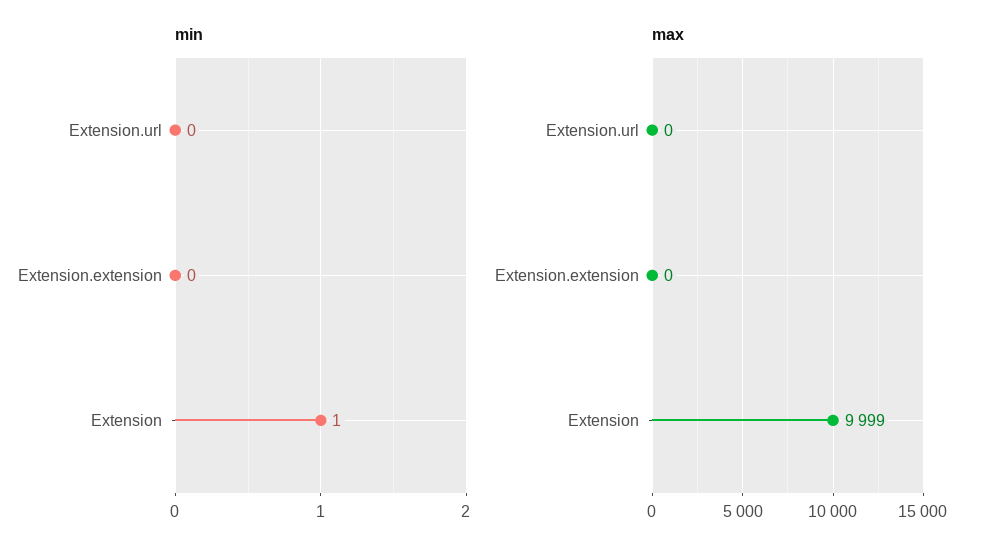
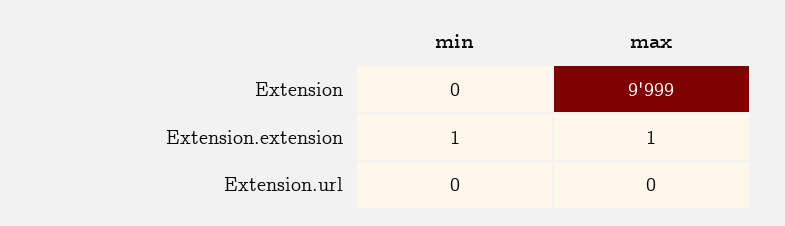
  {
    "min": {
      "Extension.url": 0,
-     "Extension.extension": 0,
+     "Extension.extension": 1,
-     "Extension": 1
+     "Extension": 0
    },
    "max": {
      "Extension.url": 0,
-     "Extension.extension": 0,
+     "Extension.extension": 1,
      "Extension": 9999
    }
  }

